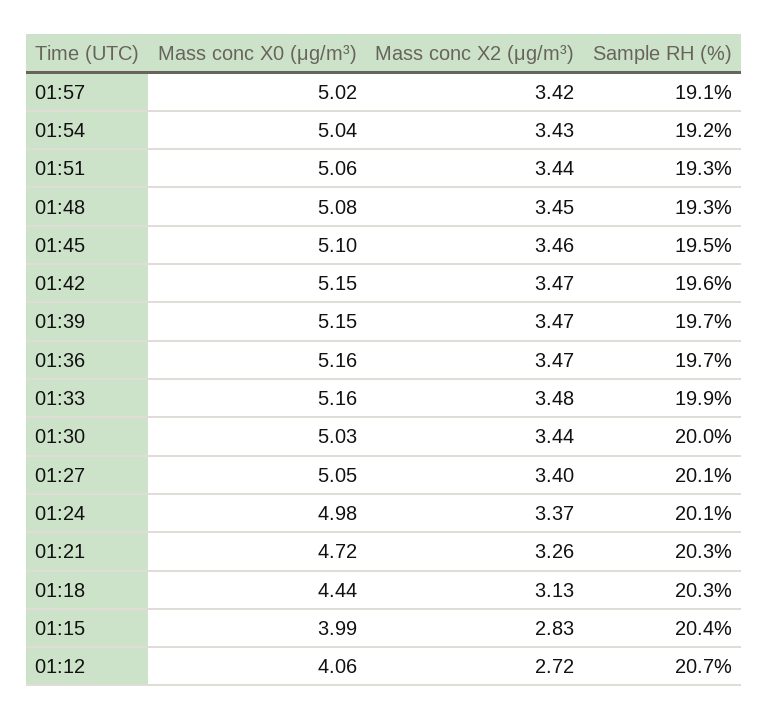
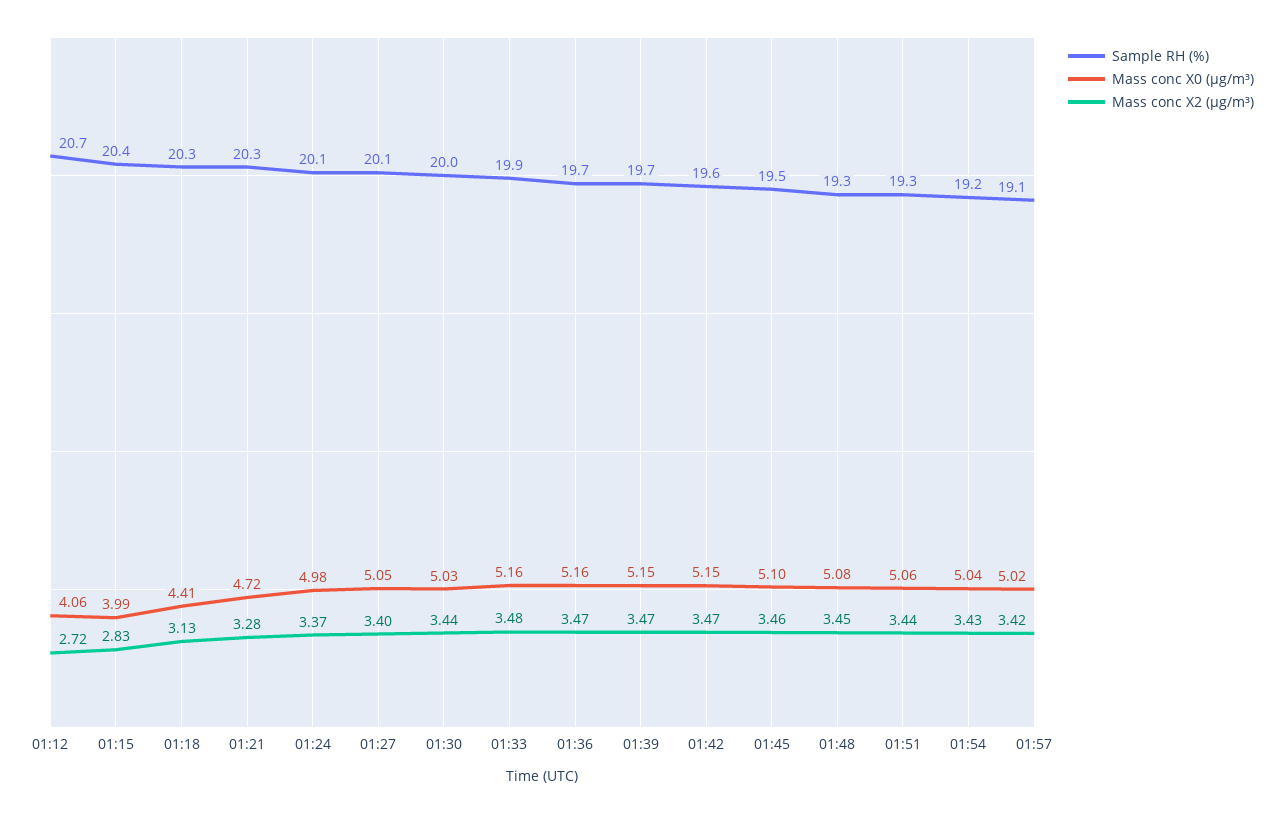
  {
    "Mass conc X0 (μg/m³)": {
      "01:57": 5.02,
      "01:54": 5.04,
      "01:51": 5.06,
      "01:48": 5.08,
      "01:45": 5.1,
      "01:42": 5.15,
      "01:39": 5.15,
      "01:36": 5.16,
      "01:33": 5.16,
      "01:30": 5.03,
      "01:27": 5.05,
      "01:24": 4.98,
      "01:21": 4.72,
-     "01:18": 4.44,
+     "01:18": 4.41,
      "01:15": 3.99,
      "01:12": 4.06
    },
    "Mass conc X2 (μg/m³)": {
      "01:57": 3.42,
      "01:54": 3.43,
      "01:51": 3.44,
      "01:48": 3.45,
      "01:45": 3.46,
      "01:42": 3.47,
      "01:39": 3.47,
      "01:36": 3.47,
      "01:33": 3.48,
      "01:30": 3.44,
      "01:27": 3.4,
      "01:24": 3.37,
-     "01:21": 3.26,
+     "01:21": 3.28,
      "01:18": 3.13,
      "01:15": 2.83,
      "01:12": 2.72
    },
    "Sample RH (%)": {
      "01:57": 19.1,
      "01:54": 19.2,
      "01:51": 19.3,
      "01:48": 19.3,
      "01:45": 19.5,
      "01:42": 19.6,
      "01:39": 19.7,
      "01:36": 19.7,
      "01:33": 19.9,
      "01:30": 20,
      "01:27": 20.1,
      "01:24": 20.1,
      "01:21": 20.3,
      "01:18": 20.3,
      "01:15": 20.4,
      "01:12": 20.7
    }
  }

